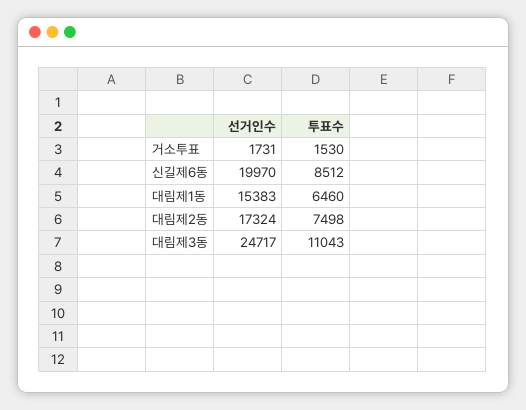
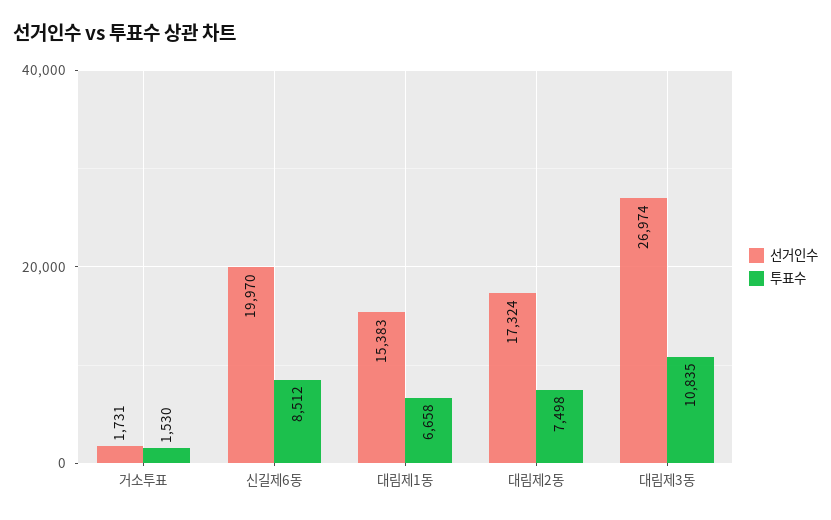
  {
    "선거인수": {
      "거소투표": 1731,
      "신길제6동": 19970,
      "대림제1동": 15383,
      "대림제2동": 17324,
-     "대림제3동": 24717
+     "대림제3동": 26974
    },
    "투표수": {
      "거소투표": 1530,
      "신길제6동": 8512,
-     "대림제1동": 6460,
+     "대림제1동": 6658,
      "대림제2동": 7498,
-     "대림제3동": 11043
+     "대림제3동": 10835
    }
  }

